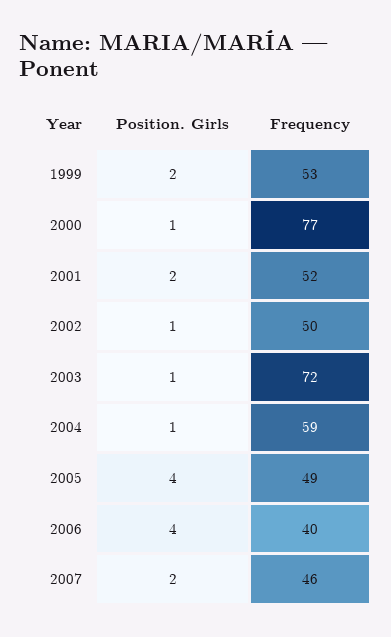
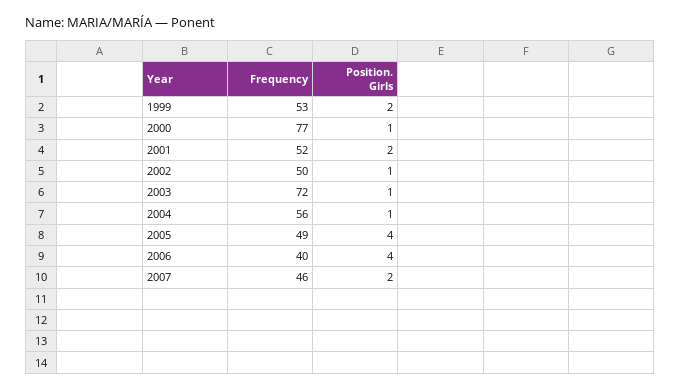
  {
    "Position. Girls": {
      "1999": 2,
      "2000": 1,
      "2001": 2,
      "2002": 1,
      "2003": 1,
      "2004": 1,
      "2005": 4,
      "2006": 4,
      "2007": 2
    },
    "Frequency": {
      "1999": 53,
      "2000": 77,
      "2001": 52,
      "2002": 50,
      "2003": 72,
-     "2004": 59,
+     "2004": 56,
      "2005": 49,
      "2006": 40,
      "2007": 46
    }
  }

